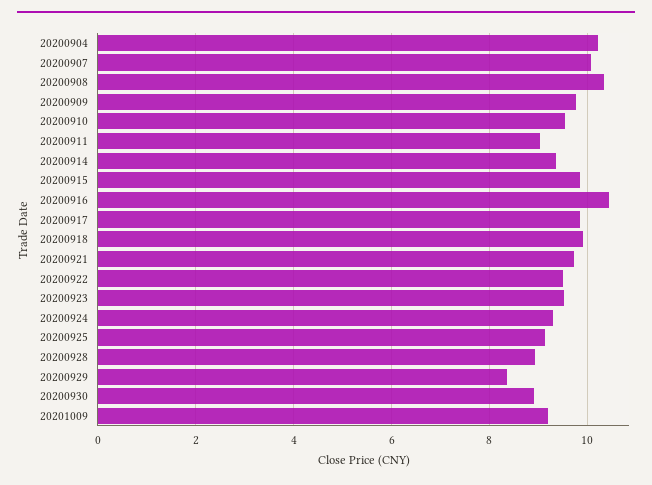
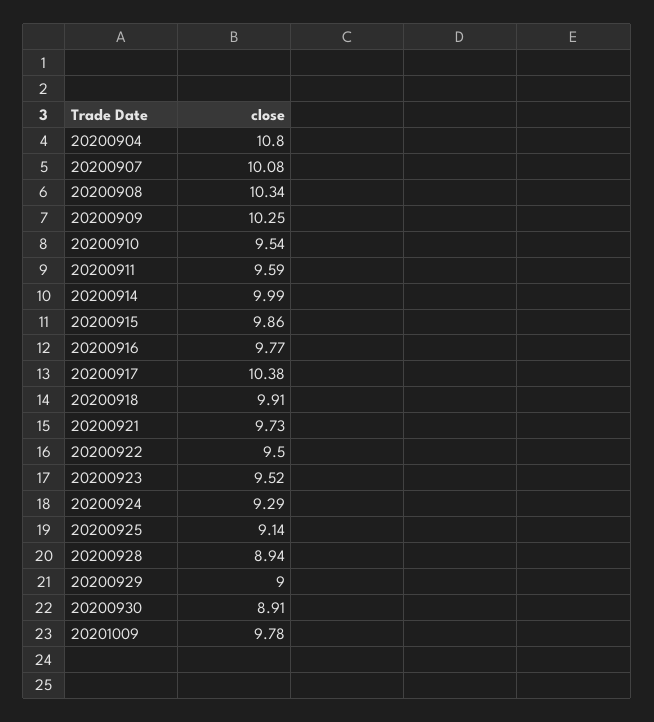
  {
-   "20200904": 10.2,
+   "20200904": 10.8,
    "20200907": 10.08,
    "20200908": 10.34,
-   "20200909": 9.8,
+   "20200909": 10.25,
    "20200910": 9.54,
-   "20200911": 9,
+   "20200911": 9.59,
-   "20200914": 9.4,
+   "20200914": 9.99,
    "20200915": 9.86,
-   "20200916": 10.4,
+   "20200916": 9.77,
-   "20200917": 9.8,
+   "20200917": 10.38,
    "20200918": 9.91,
    "20200921": 9.73,
    "20200922": 9.5,
    "20200923": 9.52,
    "20200924": 9.29,
    "20200925": 9.14,
    "20200928": 8.94,
-   "20200929": 8.4,
+   "20200929": 9,
    "20200930": 8.91,
-   "20201009": 9.2
+   "20201009": 9.78
  }

